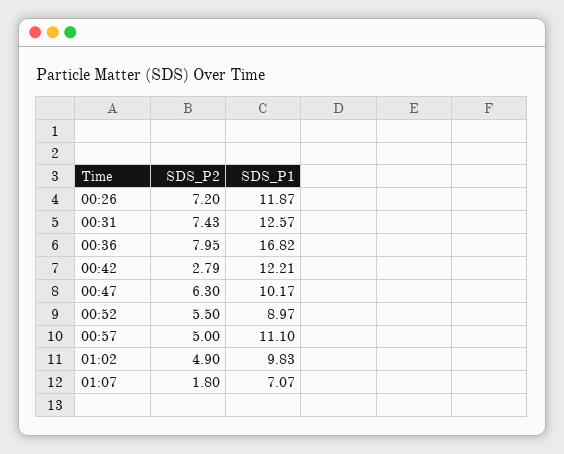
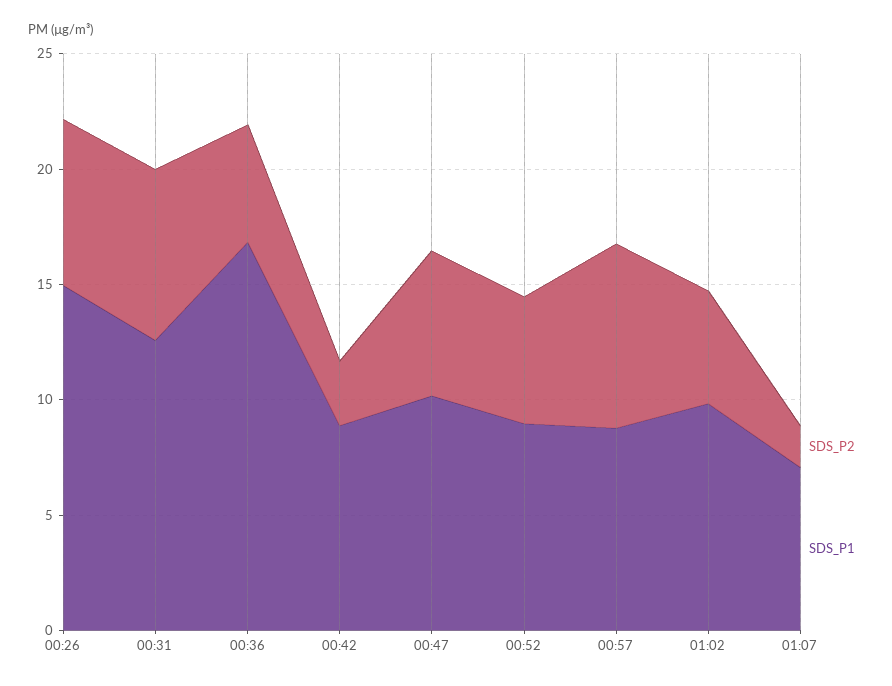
  {
    "SDS_P2": {
      "00:26": 7.2,
      "00:31": 7.43,
-     "00:36": 7.95,
+     "00:36": 5,
      "00:42": 2.79,
      "00:47": 6.3,
      "00:52": 5.5,
-     "00:57": 5,
+     "00:57": 8,
      "01:02": 4.9,
      "01:07": 1.8
    },
    "SDS_P1": {
-     "00:26": 11.87,
+     "00:26": 15,
      "00:31": 12.57,
      "00:36": 16.82,
-     "00:42": 12.21,
+     "00:42": 9,
      "00:47": 10.17,
      "00:52": 8.97,
-     "00:57": 11.1,
+     "00:57": 9,
      "01:02": 9.83,
      "01:07": 7.07
    }
  }

